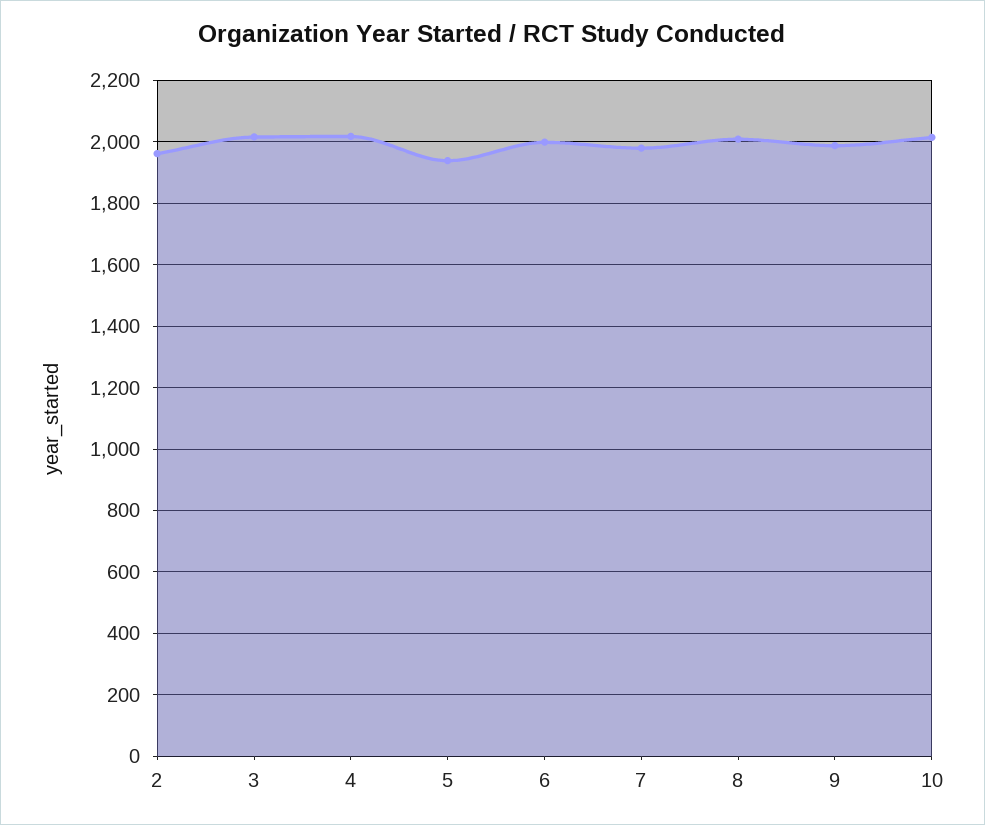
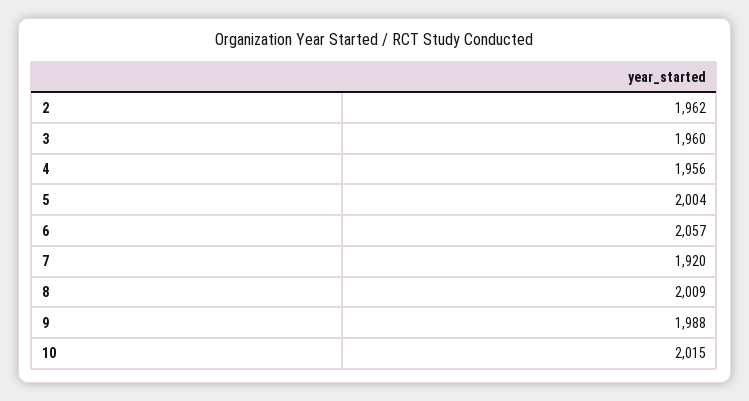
  {
    "2": 1962,
-   "3": 2020,
+   "3": 1960,
-   "4": 2020,
+   "4": 1956,
-   "5": 1940,
+   "5": 2004,
-   "6": 2000,
+   "6": 2057,
-   "7": 1980,
+   "7": 1920,
    "8": 2009,
    "9": 1988,
    "10": 2015
  }

